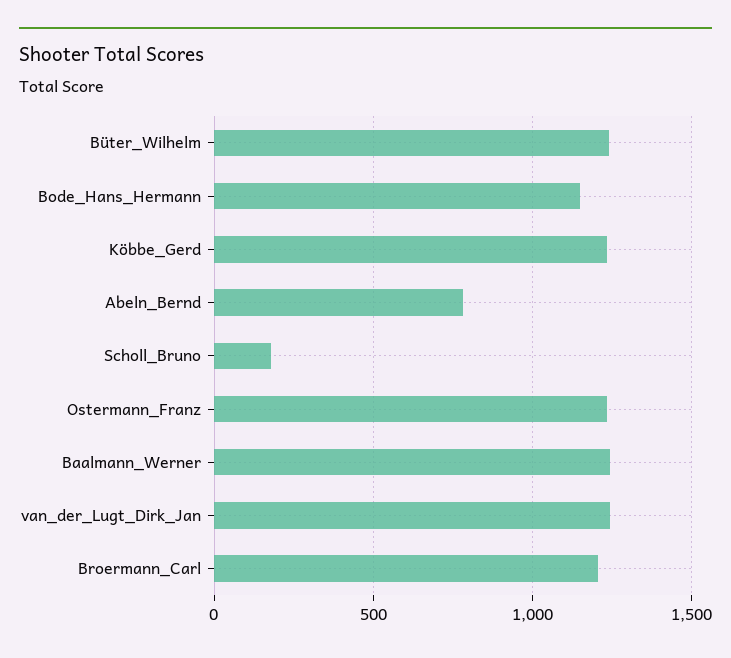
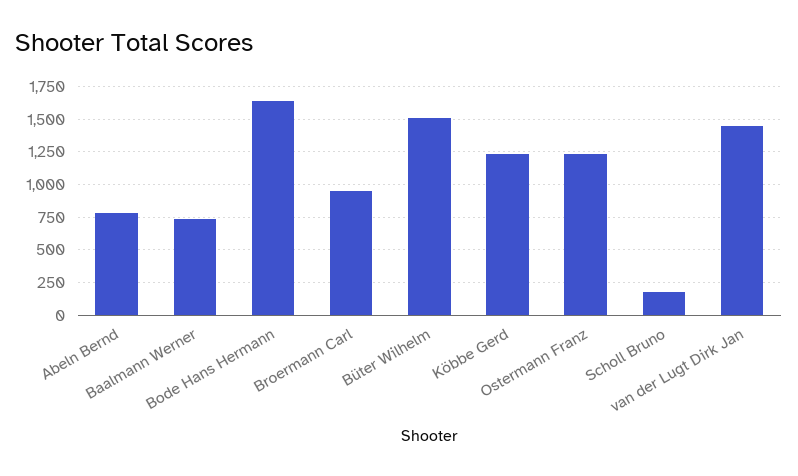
  {
-   "Büter_Wilhelm": 1250,
+   "Büter_Wilhelm": 1500,
-   "Bode_Hans_Hermann": 1150,
+   "Bode_Hans_Hermann": 1650,
    "Köbbe_Gerd": 1250,
    "Abeln_Bernd": 800,
    "Scholl_Bruno": 200,
    "Ostermann_Franz": 1250,
-   "Baalmann_Werner": 1250,
+   "Baalmann_Werner": 750,
-   "van_der_Lugt_Dirk_Jan": 1250,
+   "van_der_Lugt_Dirk_Jan": 1450,
-   "Broermann_Carl": 1200
+   "Broermann_Carl": 950
  }

